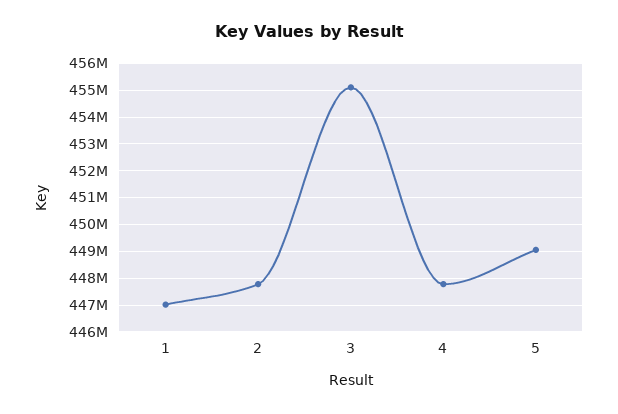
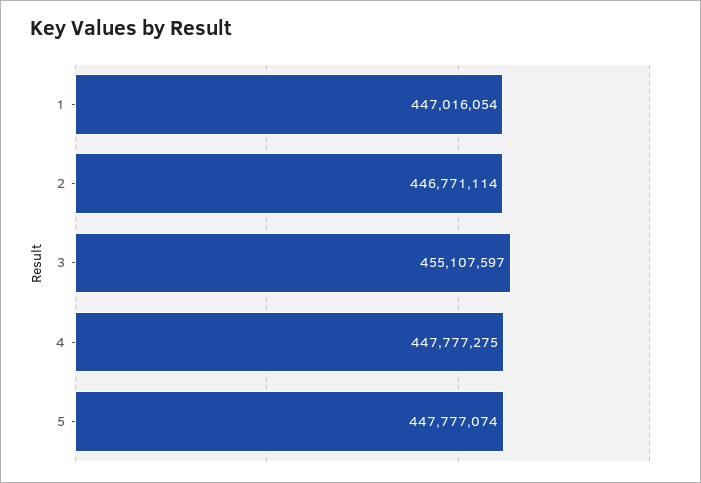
  {
    "1": 447016054,
-   "2": 447750000,
+   "2": 446771114,
    "3": 455107597,
    "4": 447777275,
-   "5": 449000000
+   "5": 447777074
  }

